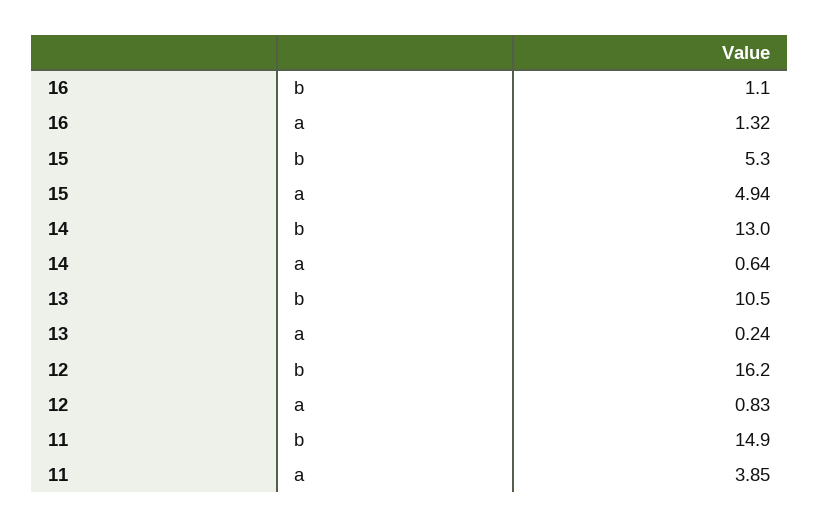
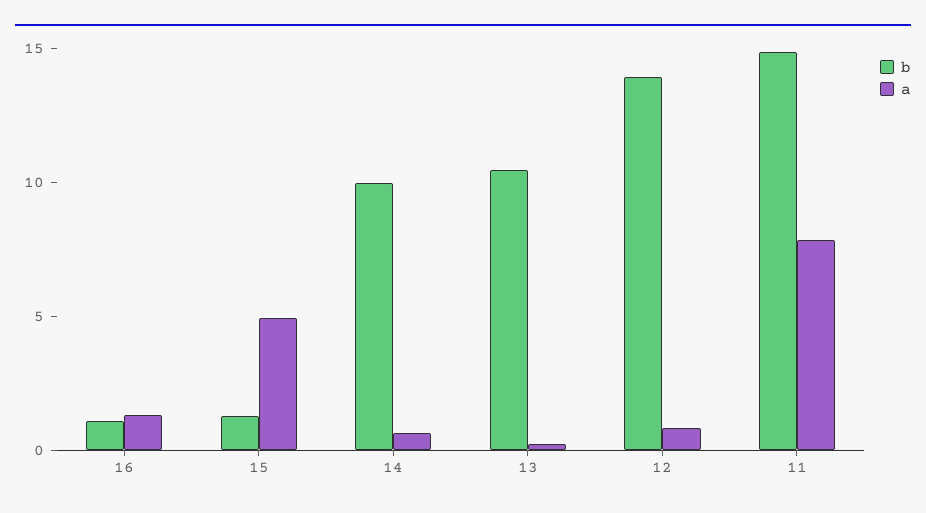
  {
    "b": {
      "16": 1.1,
-     "15": 5.3,
+     "15": 1,
-     "14": 13,
+     "14": 10,
      "13": 10.5,
-     "12": 16.2,
+     "12": 14,
      "11": 14.9
    },
    "a": {
      "16": 1.32,
      "15": 4.94,
      "14": 0.64,
      "13": 0.24,
      "12": 0.83,
-     "11": 3.85
+     "11": 8
    }
  }

